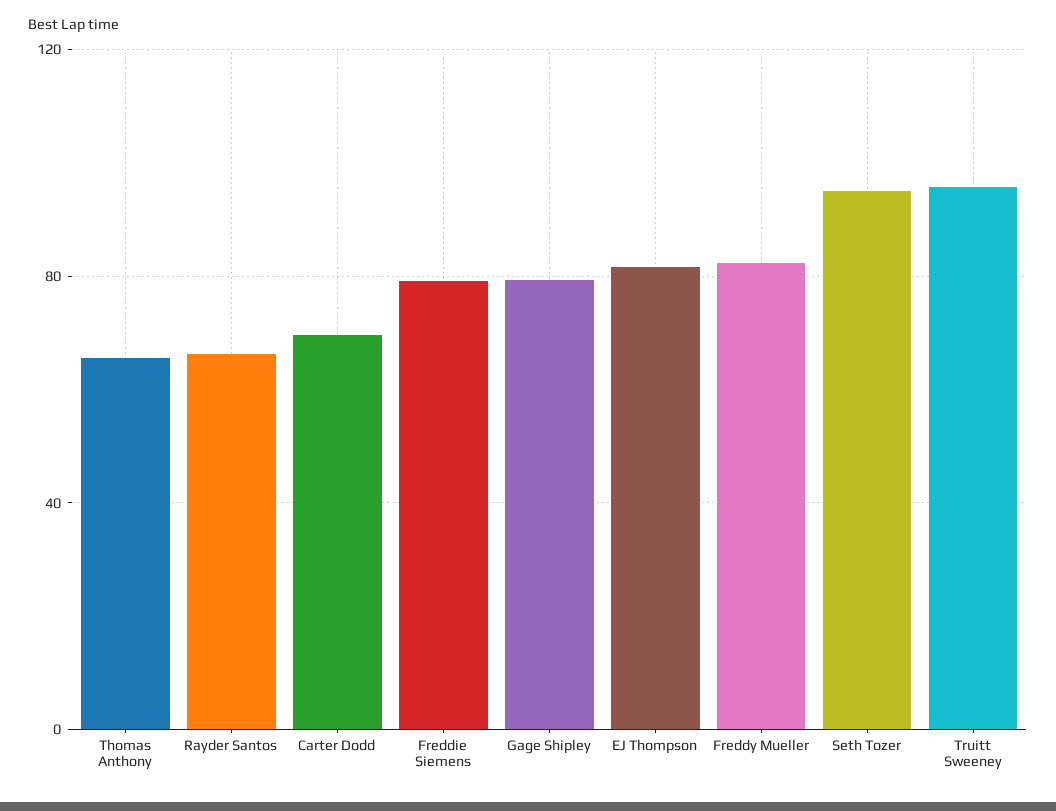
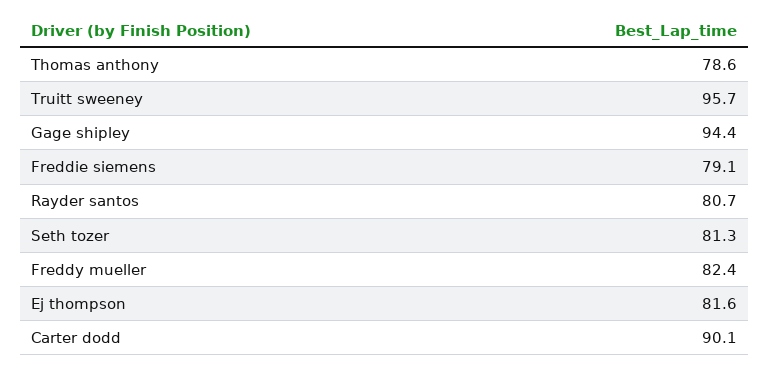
  {
-   "Thomas Anthony": 65,
+   "Thomas Anthony": 78.6,
-   "Rayder Santos": 65,
+   "Rayder Santos": 80.7,
-   "Carter Dodd": 70,
+   "Carter Dodd": 90.1,
    "Freddie Siemens": 79.1,
-   "Gage Shipley": 80,
+   "Gage Shipley": 94.4,
    "EJ Thompson": 81.6,
    "Freddy Mueller": 82.4,
-   "Seth Tozer": 95,
+   "Seth Tozer": 81.3,
    "Truitt Sweeney": 95.7
  }

